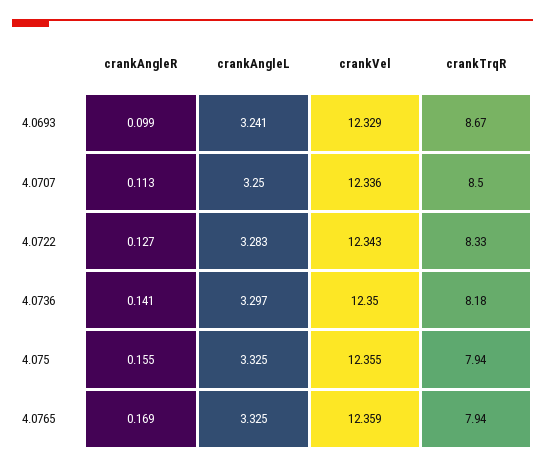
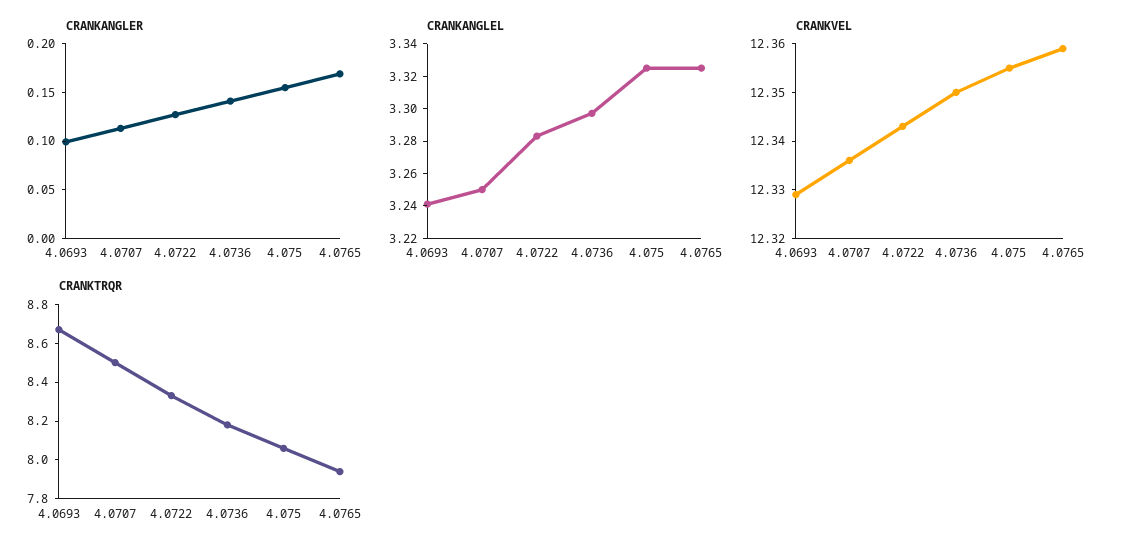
  {
    "crankAngleR": {
      "4.0693": 0.099,
      "4.0707": 0.113,
      "4.0722": 0.127,
      "4.0736": 0.141,
      "4.075": 0.155,
      "4.0765": 0.169
    },
    "crankAngleL": {
      "4.0693": 3.241,
      "4.0707": 3.25,
      "4.0722": 3.283,
      "4.0736": 3.297,
      "4.075": 3.325,
      "4.0765": 3.325
    },
    "crankVel": {
      "4.0693": 12.329,
      "4.0707": 12.336,
      "4.0722": 12.343,
      "4.0736": 12.35,
      "4.075": 12.355,
      "4.0765": 12.359
    },
    "crankTrqR": {
      "4.0693": 8.67,
      "4.0707": 8.5,
      "4.0722": 8.33,
      "4.0736": 8.18,
-     "4.075": 7.94,
+     "4.075": 8.05,
      "4.0765": 7.94
    }
  }

